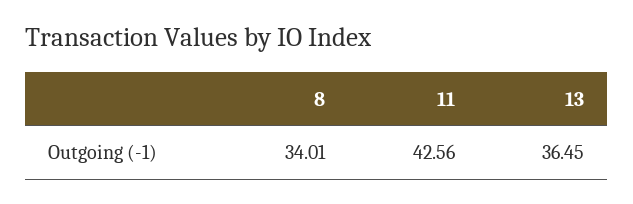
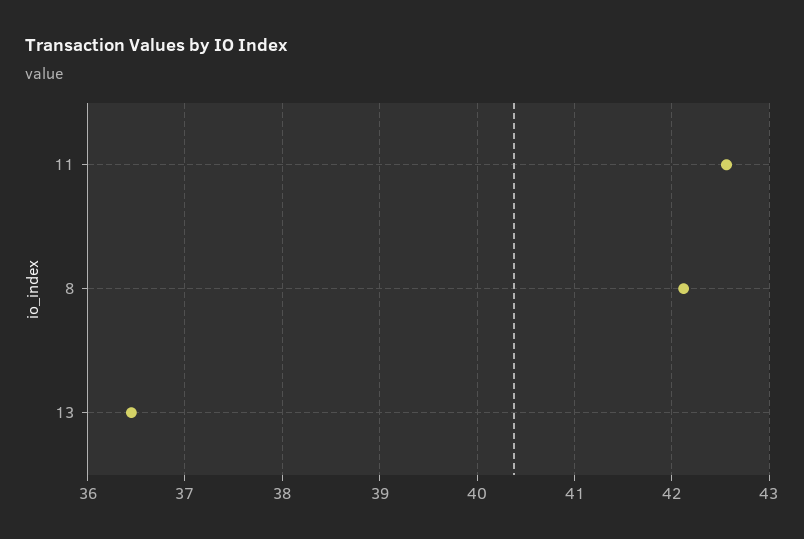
  {
-   "8": 34.01,
+   "8": 42.1,
    "11": 42.56,
    "13": 36.45
  }

